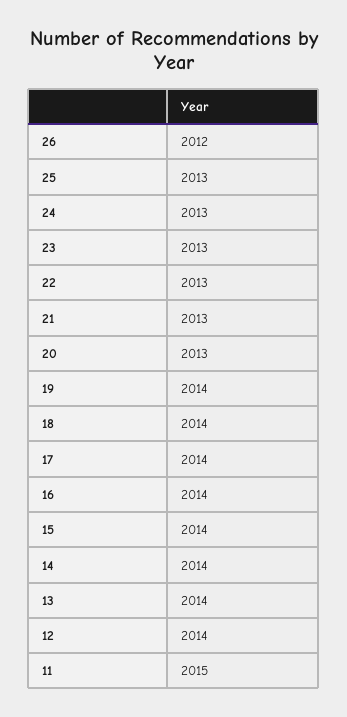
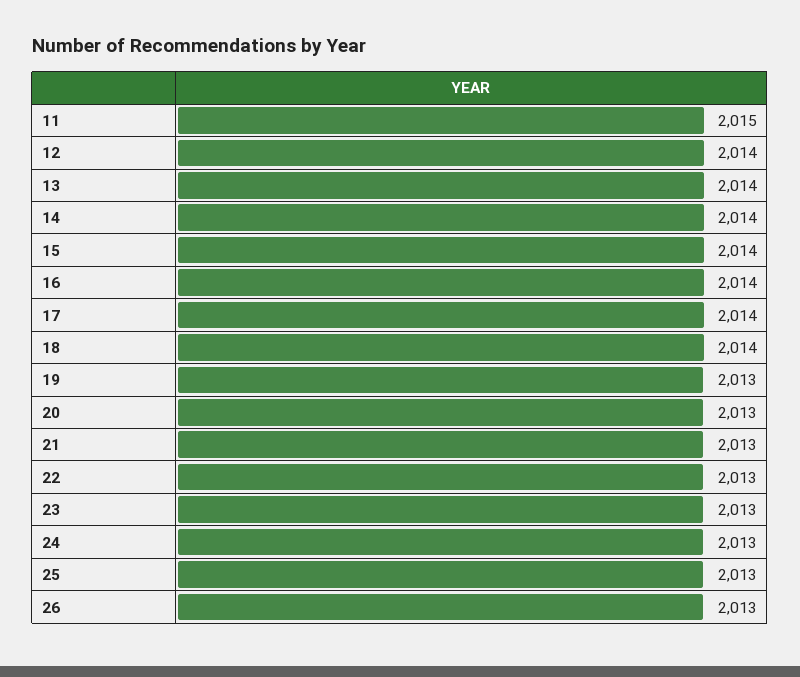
  {
-   "26": 2012,
+   "26": 2013,
    "25": 2013,
    "24": 2013,
    "23": 2013,
    "22": 2013,
    "21": 2013,
    "20": 2013,
-   "19": 2014,
+   "19": 2013,
    "18": 2014,
    "17": 2014,
    "16": 2014,
    "15": 2014,
    "14": 2014,
    "13": 2014,
    "12": 2014,
    "11": 2015
  }

